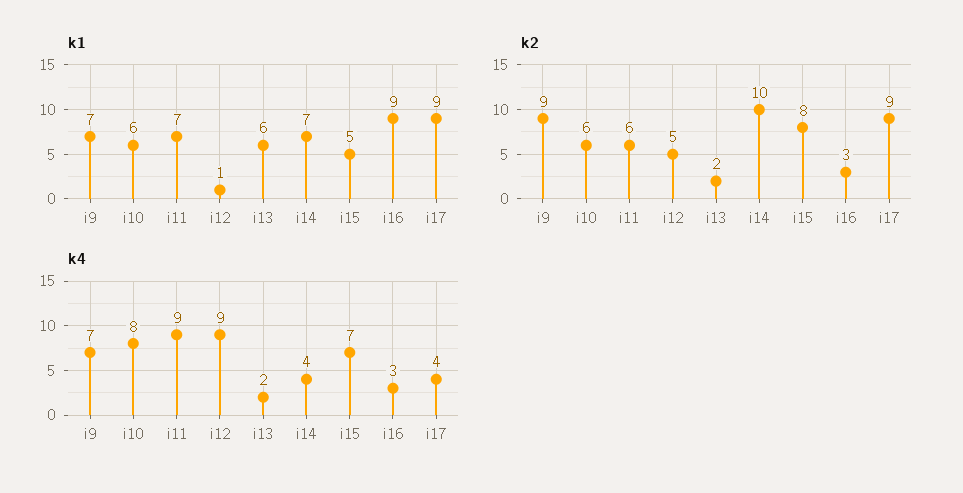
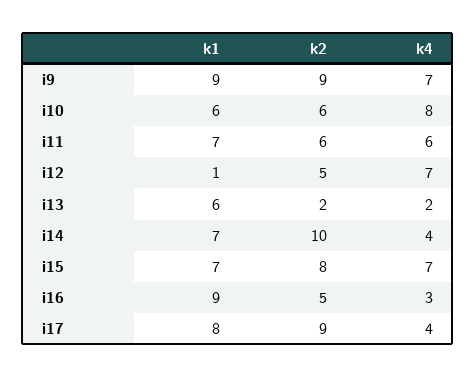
  {
    "k1": {
-     "i9": 7,
+     "i9": 9,
      "i10": 6,
      "i11": 7,
      "i12": 1,
      "i13": 6,
      "i14": 7,
-     "i15": 5,
+     "i15": 7,
      "i16": 9,
-     "i17": 9
+     "i17": 8
    },
    "k2": {
      "i9": 9,
      "i10": 6,
      "i11": 6,
      "i12": 5,
      "i13": 2,
      "i14": 10,
      "i15": 8,
-     "i16": 3,
+     "i16": 5,
      "i17": 9
    },
    "k4": {
      "i9": 7,
      "i10": 8,
-     "i11": 9,
+     "i11": 6,
-     "i12": 9,
+     "i12": 7,
      "i13": 2,
      "i14": 4,
      "i15": 7,
      "i16": 3,
      "i17": 4
    }
  }

